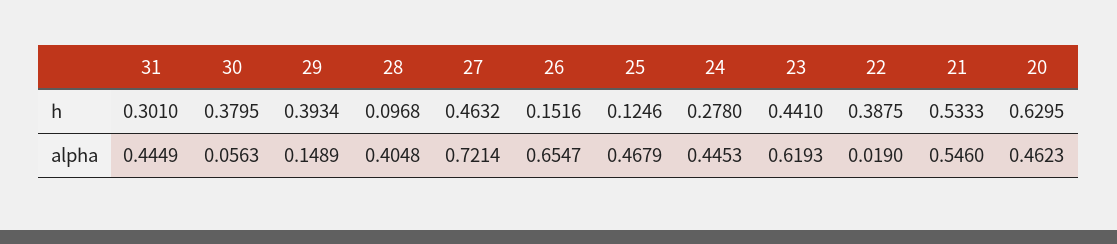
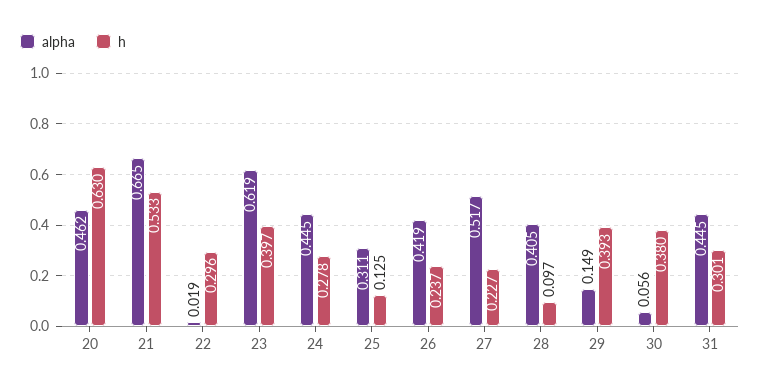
  {
    "h": {
      "31": 0.301,
      "30": 0.3795,
      "29": 0.3934,
      "28": 0.0968,
-     "27": 0.4632,
+     "27": 0.227,
-     "26": 0.1516,
+     "26": 0.237,
      "25": 0.1246,
      "24": 0.278,
-     "23": 0.441,
+     "23": 0.397,
-     "22": 0.3875,
+     "22": 0.296,
      "21": 0.5333,
      "20": 0.6295
    },
    "alpha": {
      "31": 0.4449,
      "30": 0.0563,
      "29": 0.1489,
      "28": 0.4048,
-     "27": 0.7214,
+     "27": 0.517,
-     "26": 0.6547,
+     "26": 0.419,
-     "25": 0.4679,
+     "25": 0.311,
      "24": 0.4453,
      "23": 0.6193,
      "22": 0.019,
-     "21": 0.546,
+     "21": 0.665,
      "20": 0.4623
    }
  }

